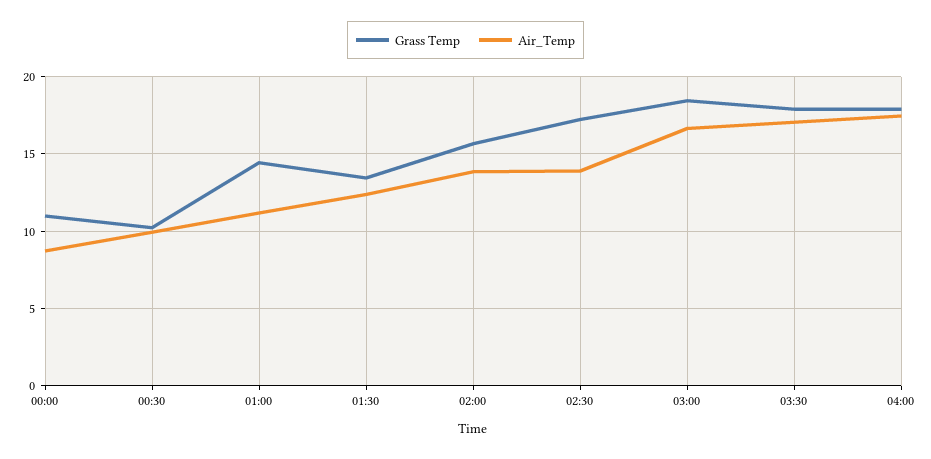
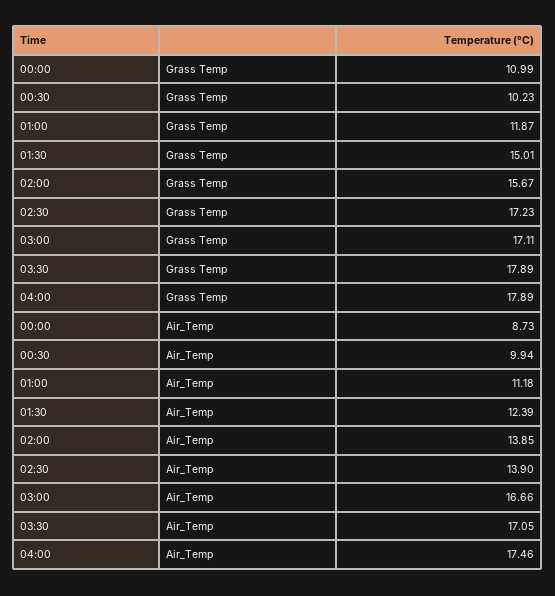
  {
    "Grass Temp": {
      "00:00": 10.99,
      "00:30": 10.23,
-     "01:00": 14.5,
+     "01:00": 11.87,
-     "01:30": 13.5,
+     "01:30": 15.01,
      "02:00": 15.67,
      "02:30": 17.23,
-     "03:00": 18.5,
+     "03:00": 17.11,
      "03:30": 17.89,
      "04:00": 17.89
    },
    "Air_Temp": {
      "00:00": 8.73,
      "00:30": 9.94,
      "01:00": 11.18,
      "01:30": 12.39,
      "02:00": 13.85,
      "02:30": 13.9,
      "03:00": 16.66,
      "03:30": 17.05,
      "04:00": 17.46
    }
  }

